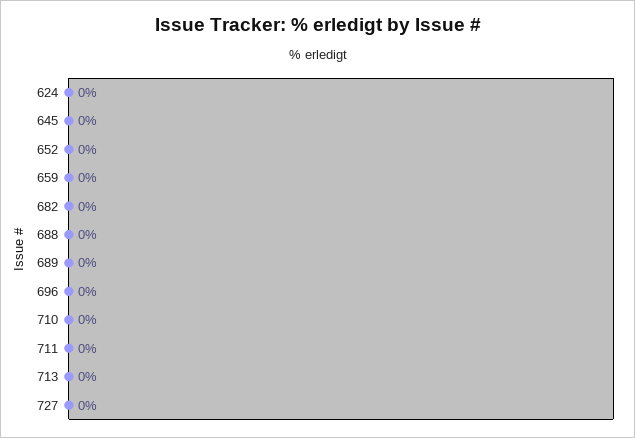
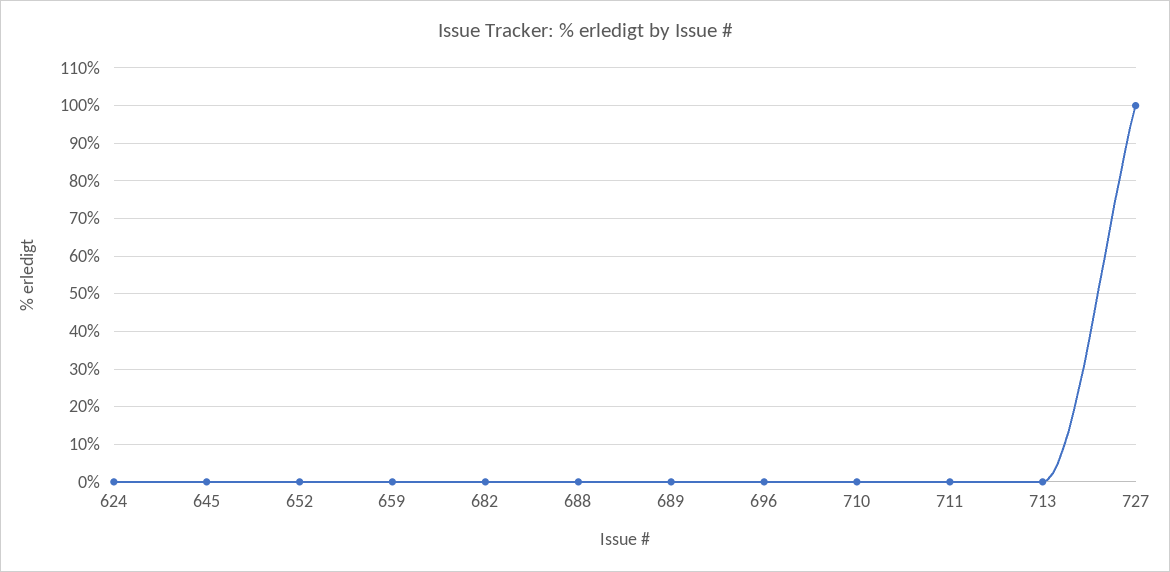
  {
    "624": 0,
    "645": 0,
    "652": 0,
    "659": 0,
    "682": 0,
    "688": 0,
    "689": 0,
    "696": 0,
    "710": 0,
    "711": 0,
    "713": 0,
-   "727": 0
+   "727": 100
  }

